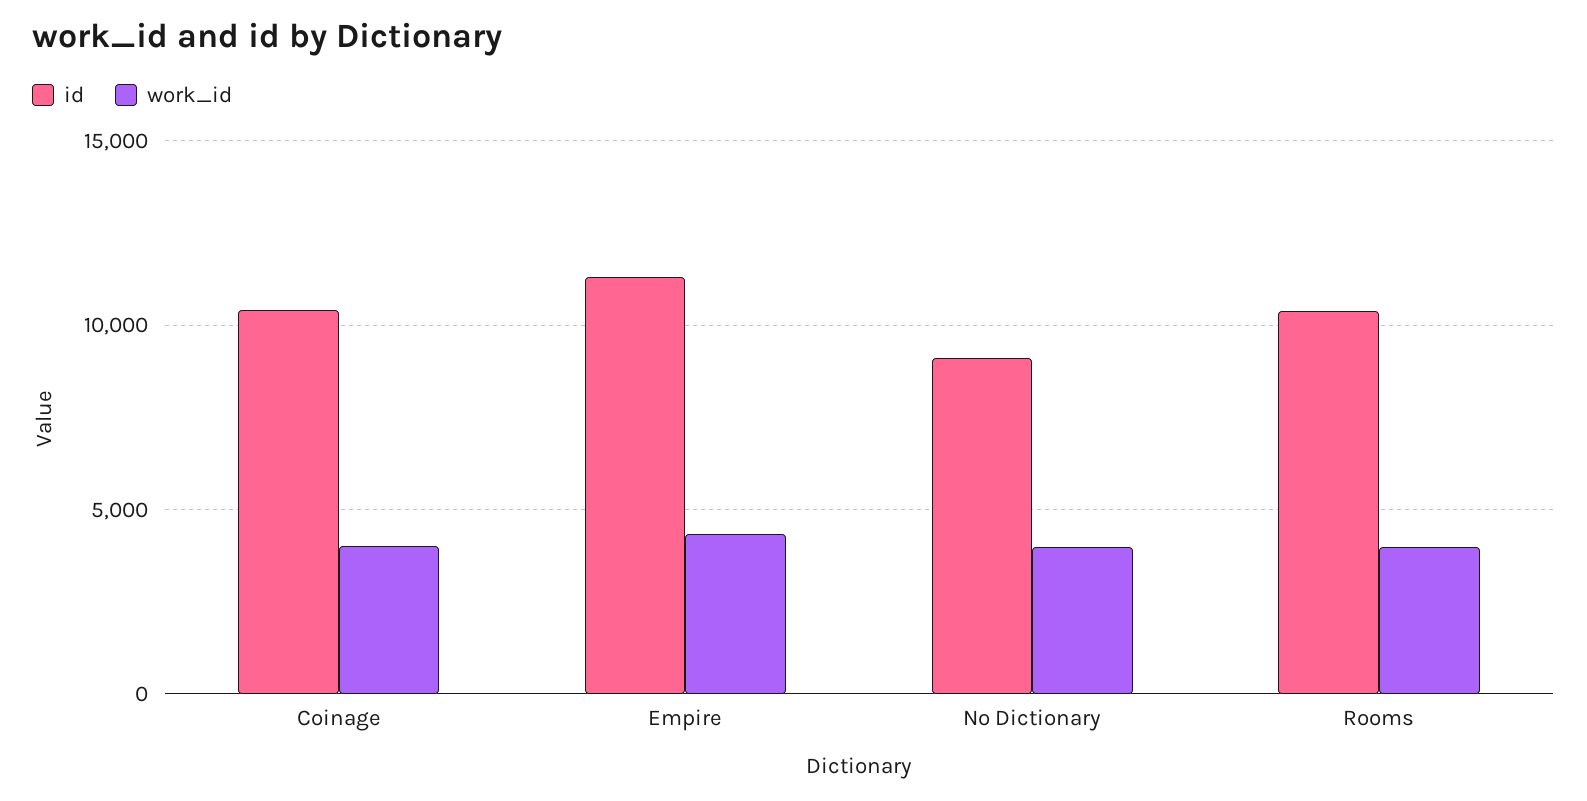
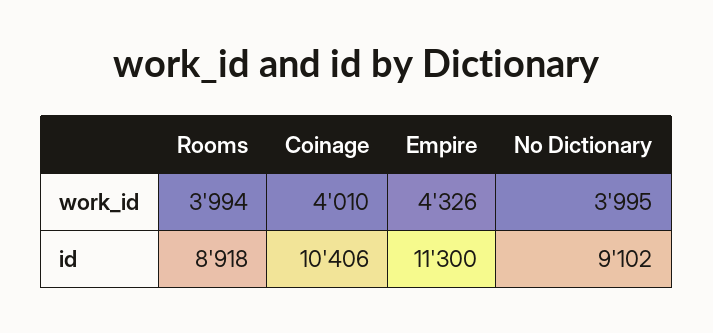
  {
    "id": {
      "Coinage": 10406,
      "Empire": 11300,
      "No Dictionary": 9102,
-     "Rooms": 10500
+     "Rooms": 8918
    },
    "work_id": {
      "Coinage": 4010,
      "Empire": 4326,
      "No Dictionary": 3995,
      "Rooms": 3994
    }
  }

